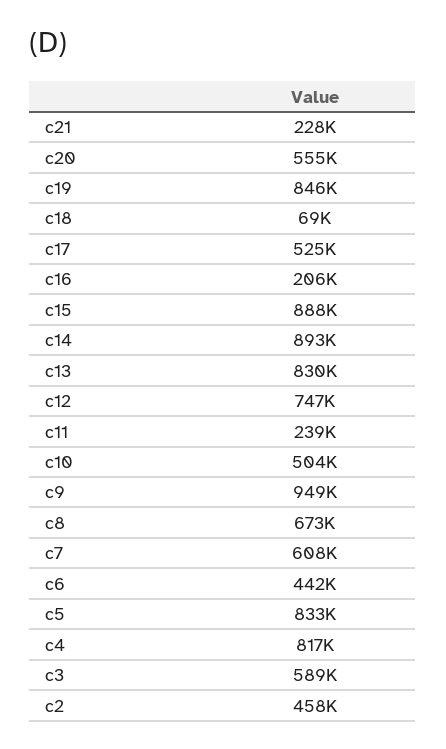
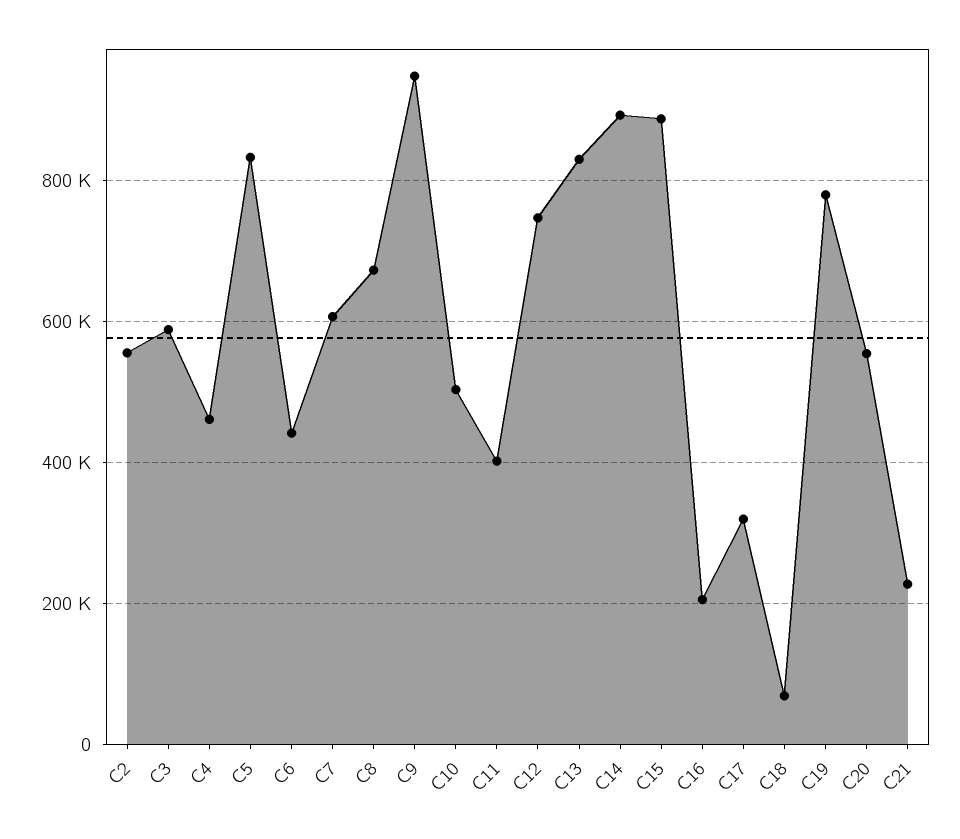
  {
    "c21": 228000,
    "c20": 555000,
-   "c19": 846000,
+   "c19": 780000,
    "c18": 69000,
-   "c17": 525000,
+   "c17": 320000,
    "c16": 206000,
    "c15": 888000,
    "c14": 893000,
    "c13": 830000,
    "c12": 747000,
-   "c11": 239000,
+   "c11": 400000,
    "c10": 504000,
    "c9": 949000,
    "c8": 673000,
    "c7": 608000,
    "c6": 442000,
    "c5": 833000,
-   "c4": 817000,
+   "c4": 460000,
    "c3": 589000,
-   "c2": 458000
+   "c2": 560000
  }

